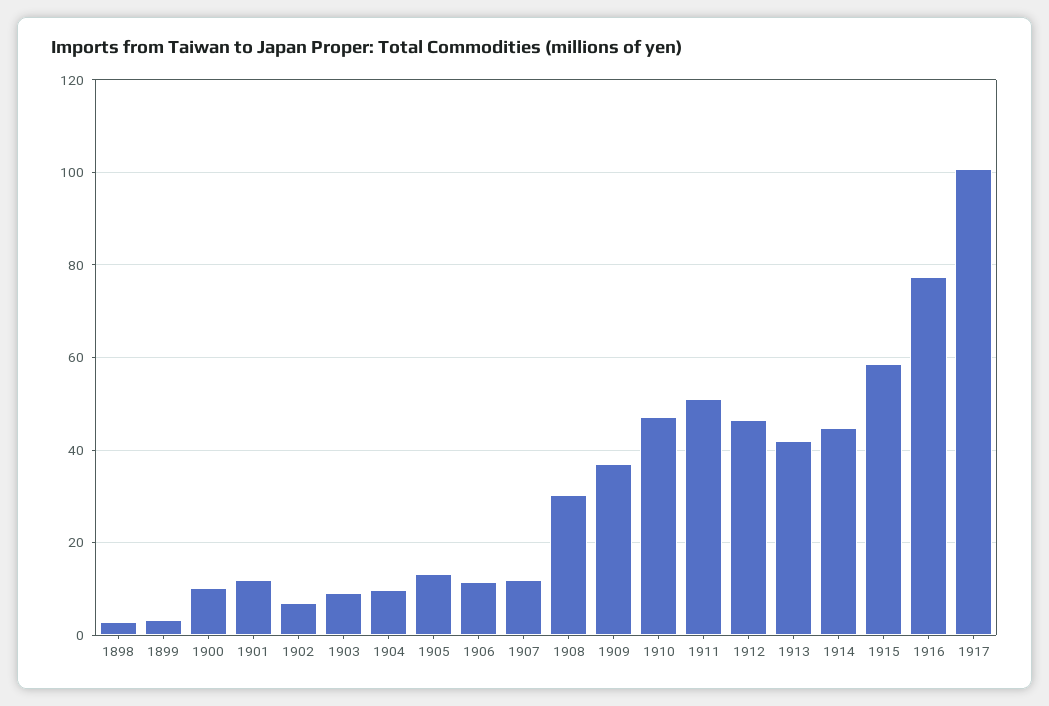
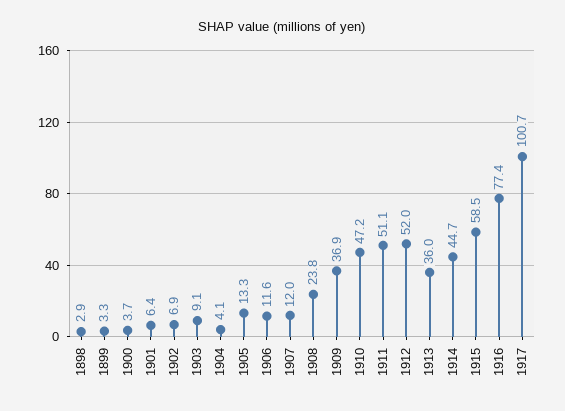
  {
    "1898": 2.9,
    "1899": 3.3,
-   "1900": 10,
+   "1900": 3.7,
-   "1901": 12,
+   "1901": 6.4,
    "1902": 6.9,
    "1903": 9.1,
-   "1904": 10,
+   "1904": 4.1,
    "1905": 13.3,
    "1906": 11.6,
    "1907": 12,
-   "1908": 30,
+   "1908": 23.8,
    "1909": 36.9,
    "1910": 47.2,
    "1911": 51.1,
-   "1912": 46,
+   "1912": 52,
-   "1913": 42,
+   "1913": 36,
    "1914": 44.7,
    "1915": 58.5,
    "1916": 77.4,
    "1917": 100.7
  }

